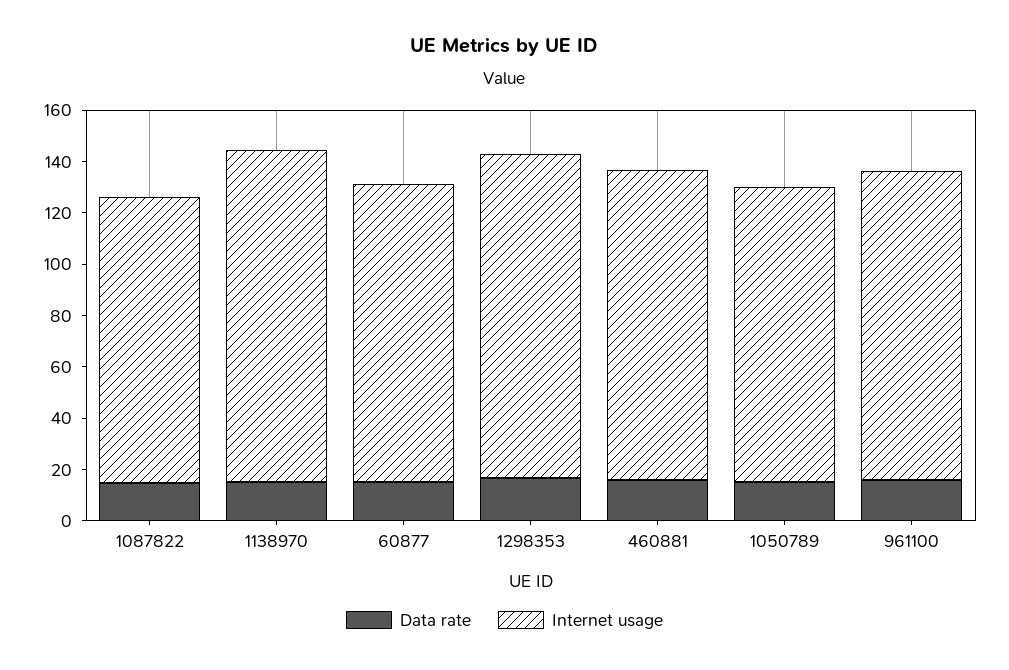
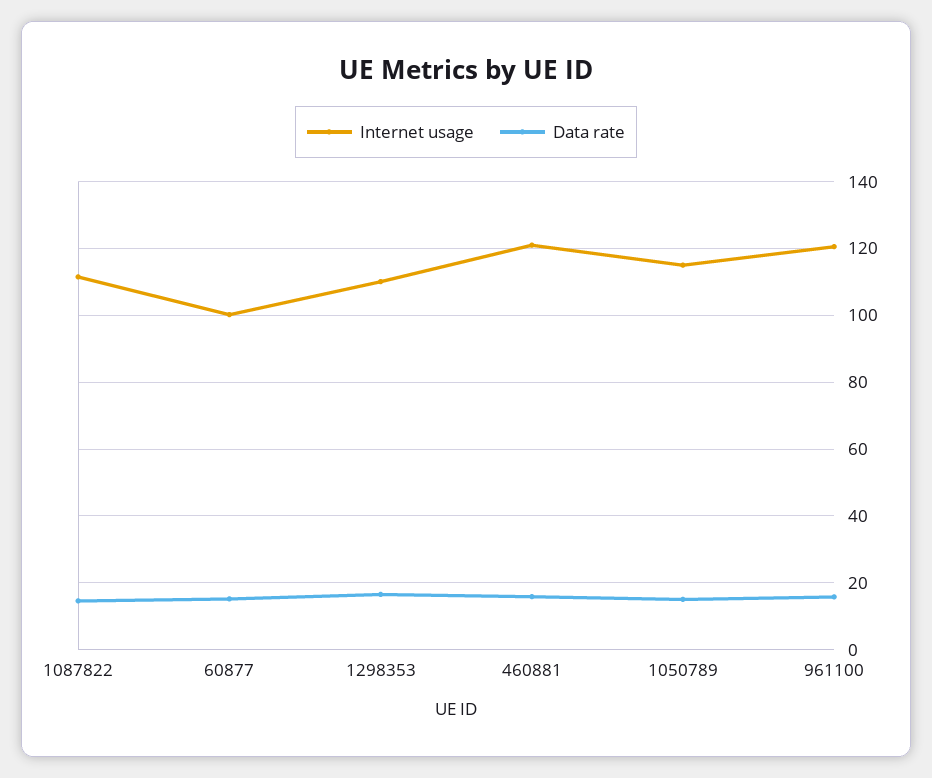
  {
    "Data rate": {
      "1087822": 14,
-     "1138970": 15,
      "60877": 16,
      "1298353": 16,
      "460881": 16,
      "1050789": 16,
      "961100": 16
    },
    "Internet usage": {
      "1087822": 112,
-     "1138970": 130,
-     "60877": 115,
+     "60877": 100,
-     "1298353": 125,
+     "1298353": 110,
      "460881": 122,
      "1050789": 116,
      "961100": 120
    }
  }

